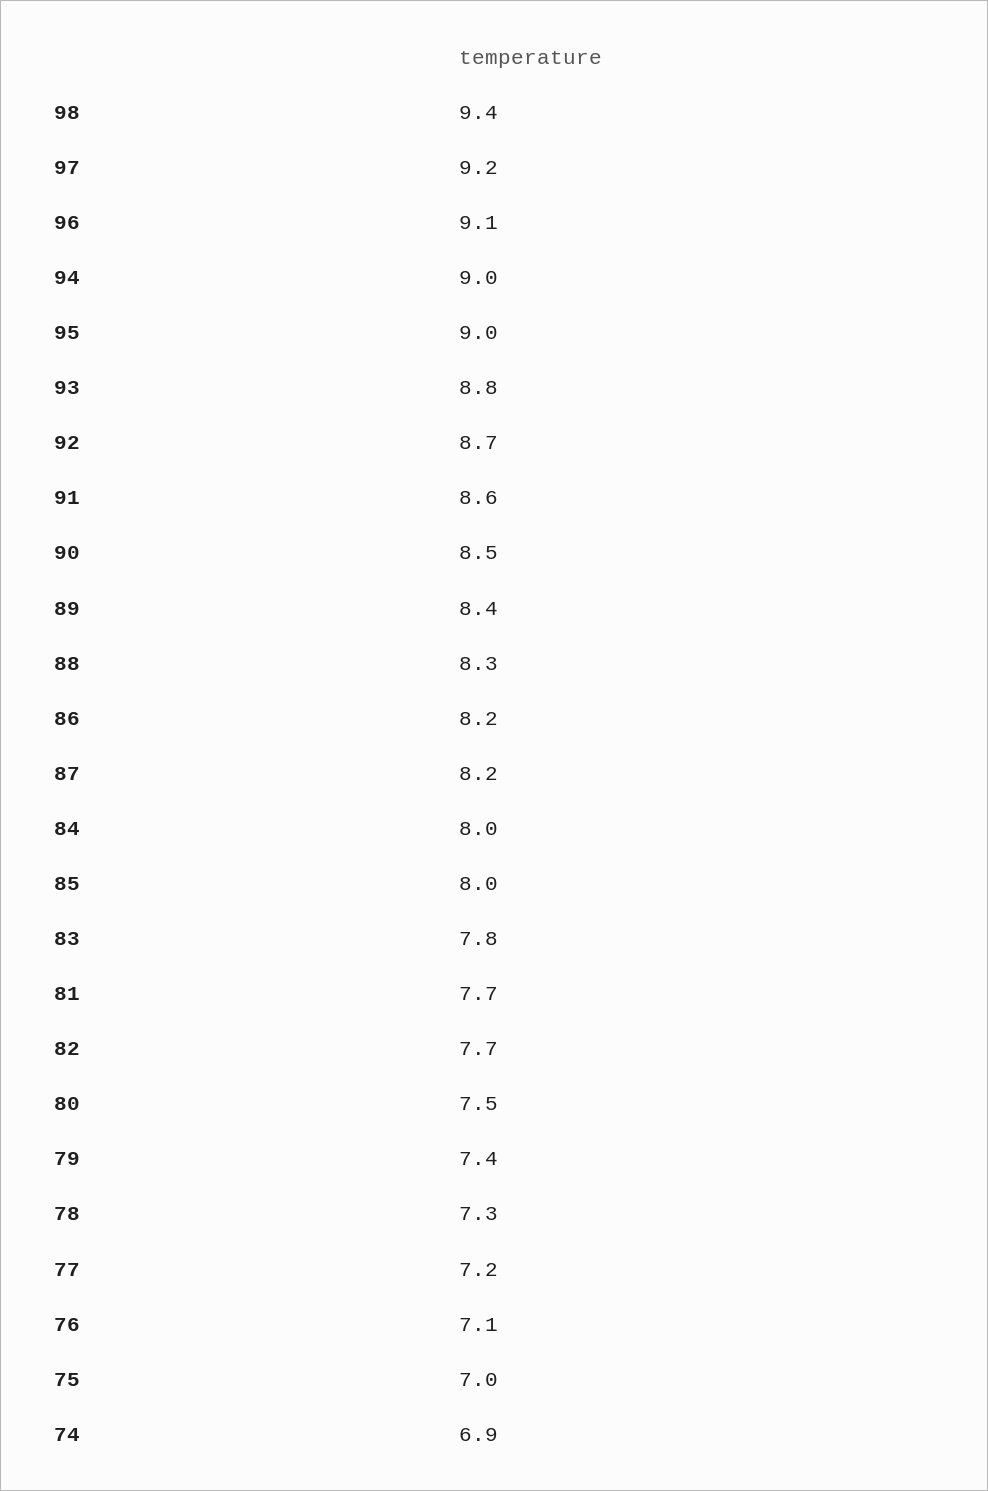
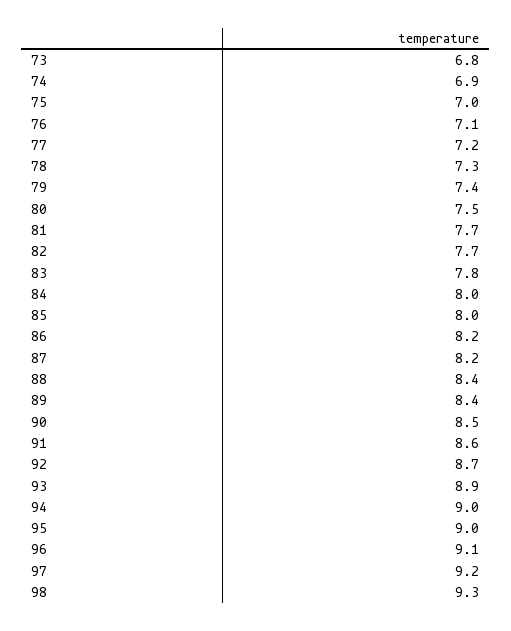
  {
-   "98": 9.4,
+   "98": 9.3,
    "97": 9.2,
    "96": 9.1,
    "94": 9,
    "95": 9,
-   "93": 8.8,
+   "93": 8.9,
    "92": 8.7,
    "91": 8.6,
    "90": 8.5,
    "89": 8.4,
-   "88": 8.3,
+   "88": 8.4,
    "86": 8.2,
    "87": 8.2,
    "84": 8,
    "85": 8,
    "83": 7.8,
    "81": 7.7,
    "82": 7.7,
    "80": 7.5,
    "79": 7.4,
    "78": 7.3,
    "77": 7.2,
    "76": 7.1,
    "75": 7,
-   "74": 6.9
+   "74": 6.9,
+   "73": 6.8
  }

